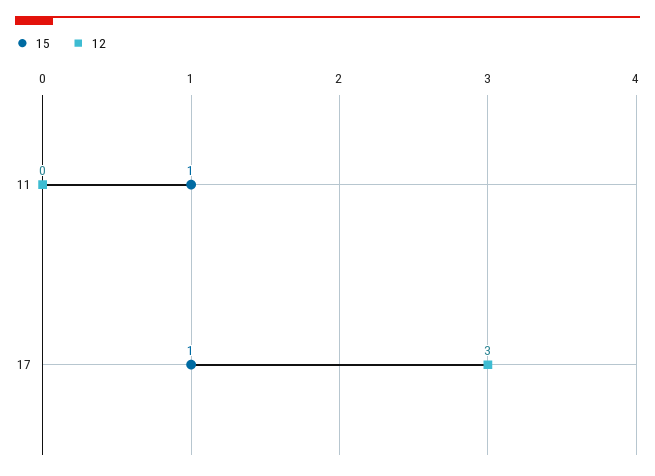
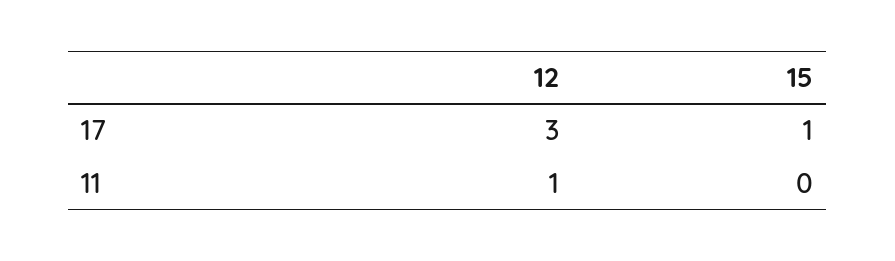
  {
    "15": {
-     "11": 1,
+     "11": 0,
      "17": 1
    },
    "12": {
-     "11": 0,
+     "11": 1,
      "17": 3
    }
  }

